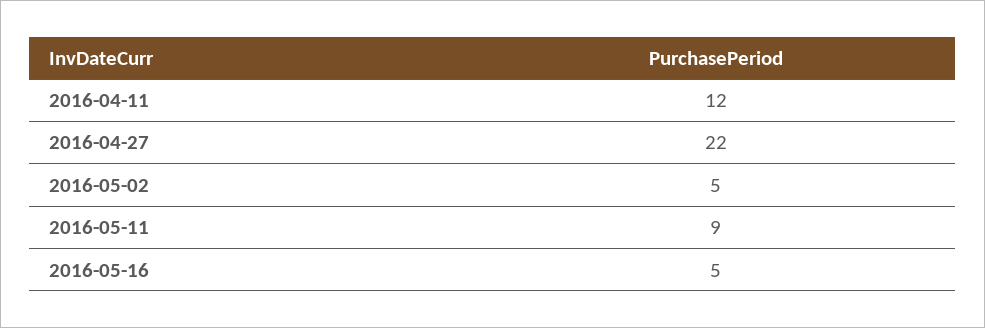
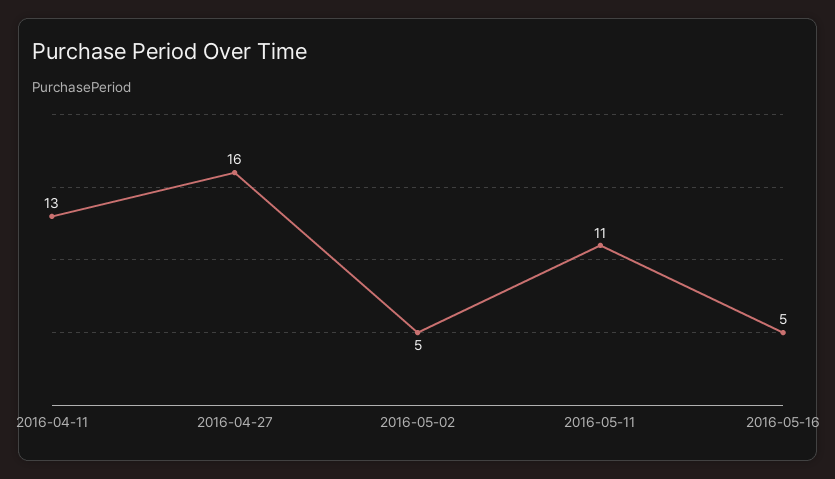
  {
-   "2016-04-11": 12,
+   "2016-04-11": 13,
-   "2016-04-27": 22,
+   "2016-04-27": 16,
    "2016-05-02": 5,
-   "2016-05-11": 9,
+   "2016-05-11": 11,
    "2016-05-16": 5
  }

